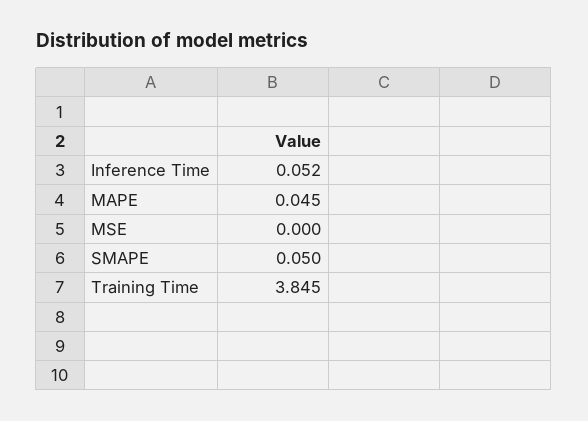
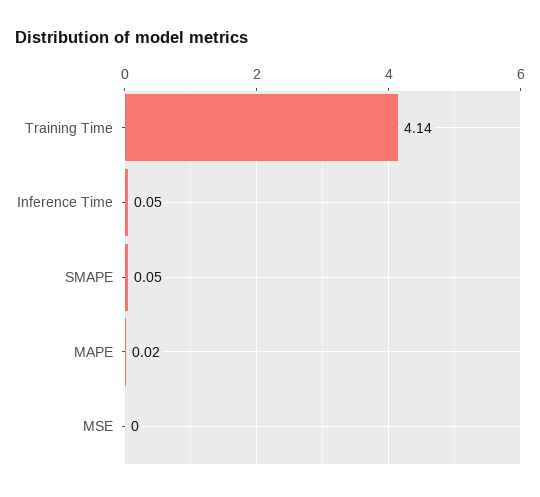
  {
    "Inference Time": 0.052,
-   "MAPE": 0.045,
+   "MAPE": 0.02,
    "MSE": 0,
    "SMAPE": 0.05,
-   "Training Time": 3.845
+   "Training Time": 4.14
  }

